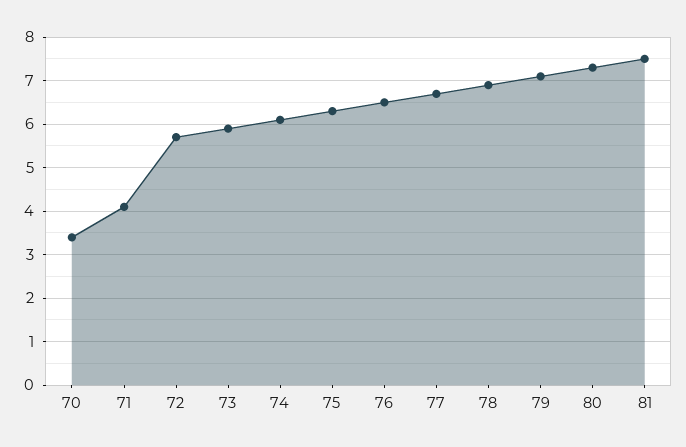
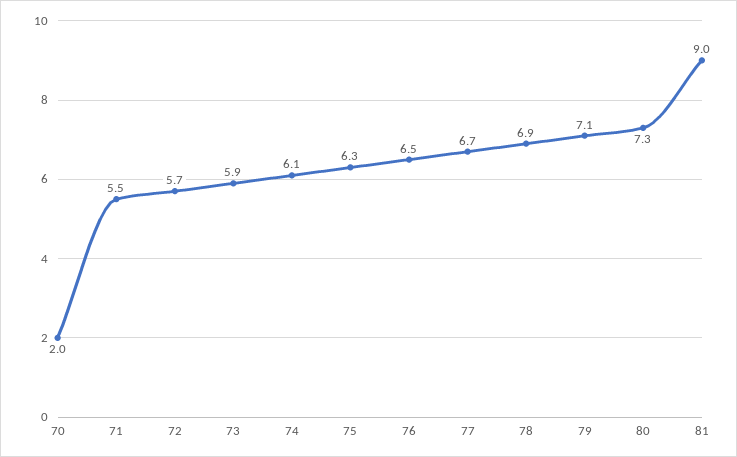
  {
-   "70": 3.5,
+   "70": 2,
-   "71": 4,
+   "71": 5.5,
    "72": 5.7,
    "73": 5.9,
    "74": 6.1,
    "75": 6.3,
    "76": 6.5,
    "77": 6.7,
    "78": 6.9,
    "79": 7.1,
    "80": 7.3,
-   "81": 7.5
+   "81": 9
  }

